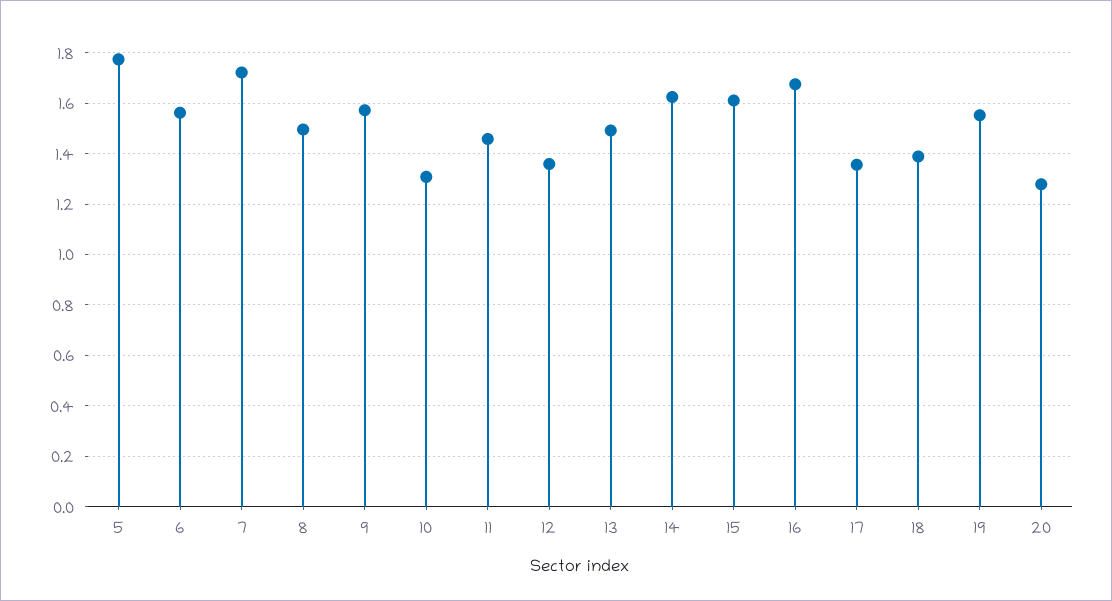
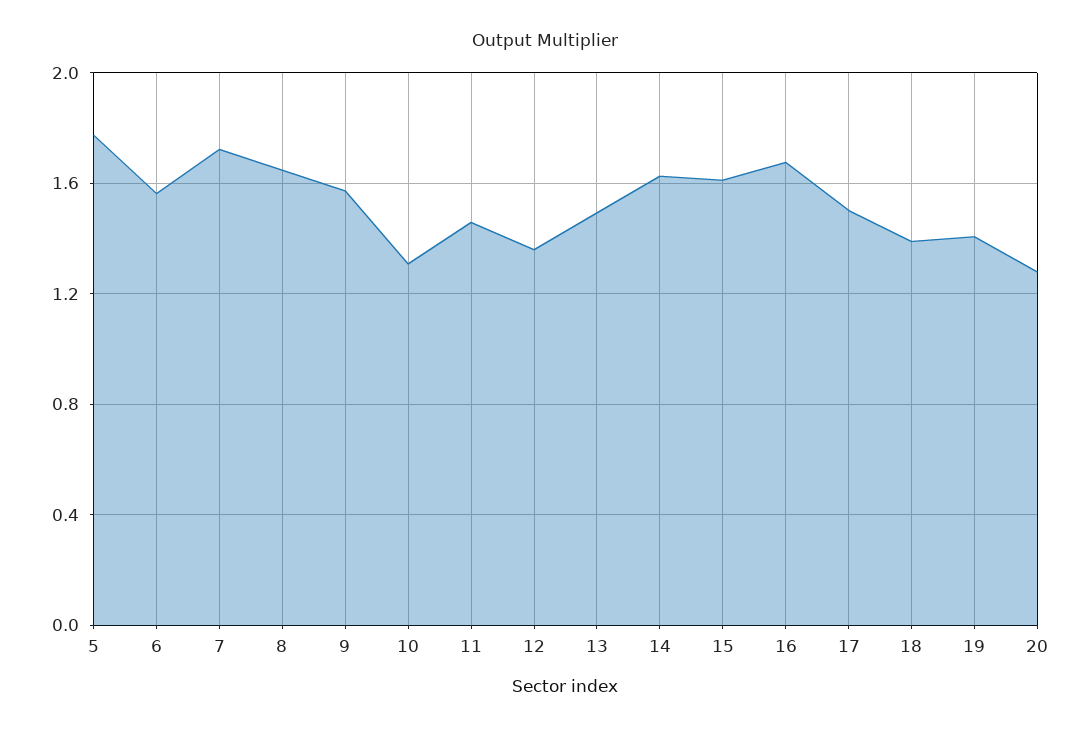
  {
    "5": 1.775,
    "6": 1.55,
    "7": 1.725,
-   "8": 1.5,
+   "8": 1.65,
    "9": 1.575,
    "10": 1.3,
    "11": 1.45,
    "12": 1.35,
    "13": 1.5,
    "14": 1.625,
    "15": 1.6,
    "16": 1.675,
-   "17": 1.35,
+   "17": 1.5,
    "18": 1.4,
-   "19": 1.55,
+   "19": 1.4,
    "20": 1.275
  }

